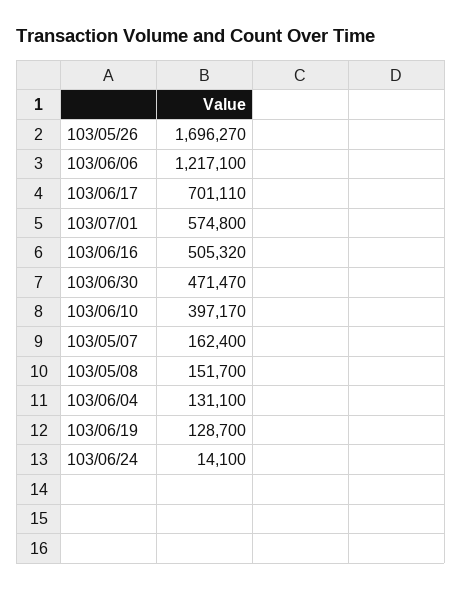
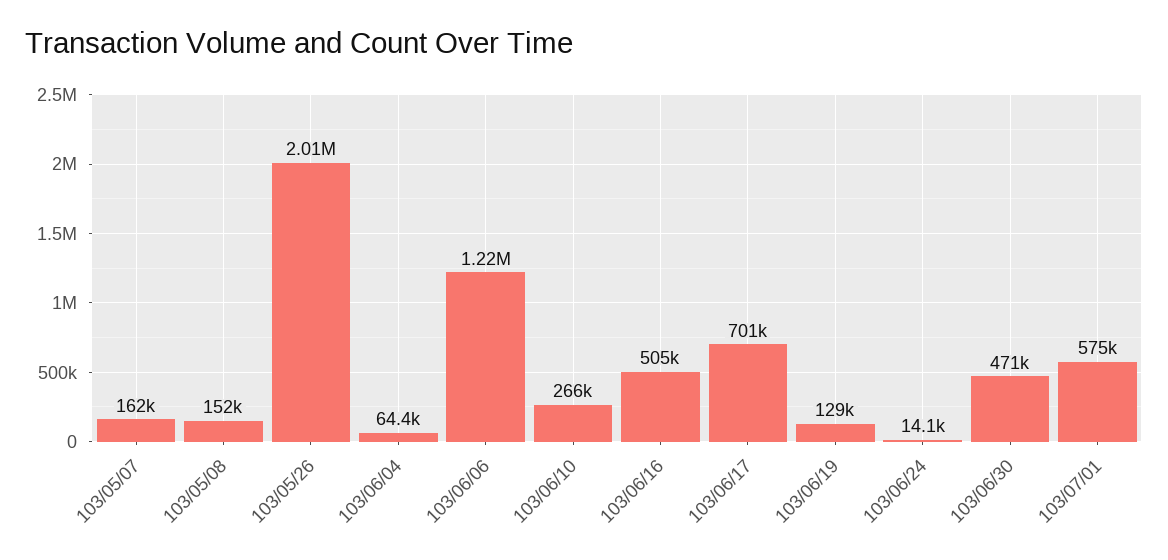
  {
-   "103/05/26": 1696270,
+   "103/05/26": 2010000,
    "103/06/06": 1217100,
    "103/06/17": 701110,
    "103/07/01": 574800,
    "103/06/16": 505320,
    "103/06/30": 471470,
-   "103/06/10": 397170,
+   "103/06/10": 266000,
    "103/05/07": 162400,
    "103/05/08": 151700,
-   "103/06/04": 131100,
+   "103/06/04": 64400,
    "103/06/19": 128700,
    "103/06/24": 14100
  }

